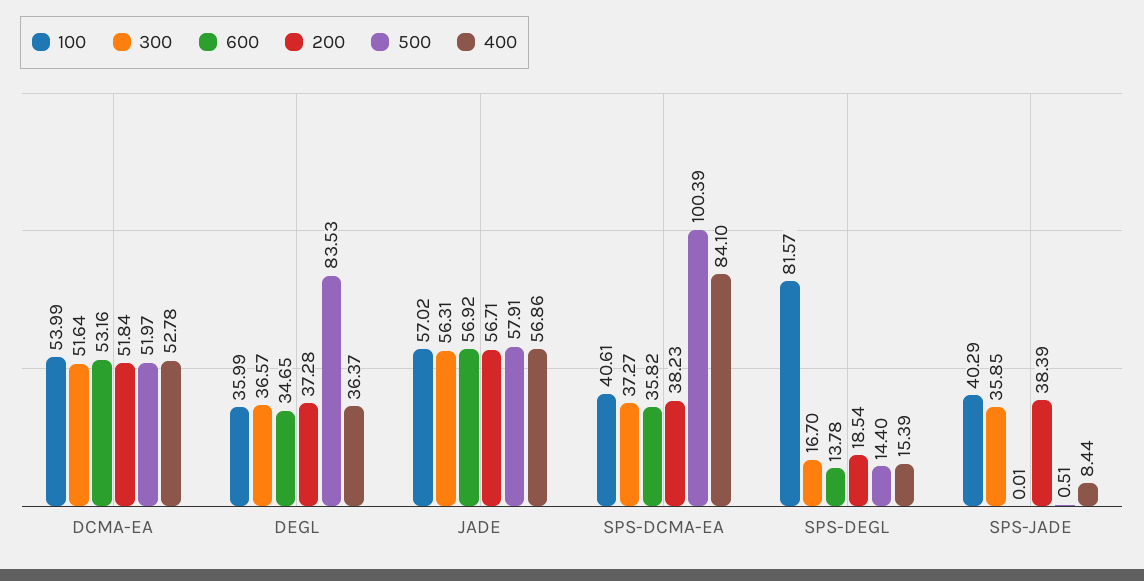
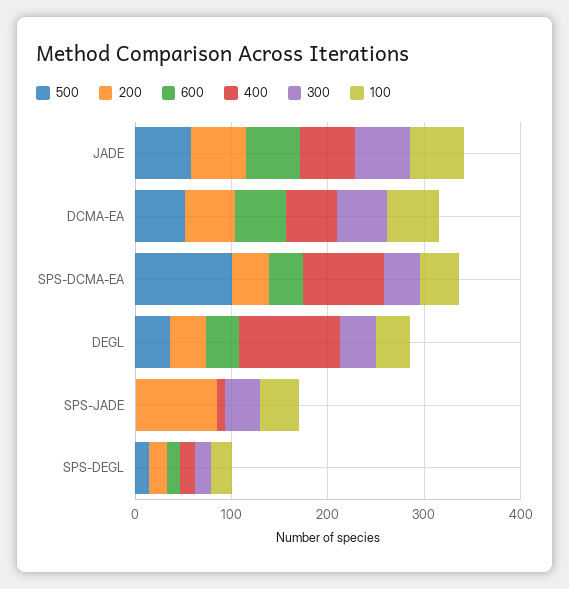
  {
    "100": {
      "DCMA-EA": 53.99,
      "DEGL": 35.99,
      "JADE": 57.02,
      "SPS-DCMA-EA": 40.61,
-     "SPS-DEGL": 81.57,
+     "SPS-DEGL": 20,
      "SPS-JADE": 40.29
    },
    "300": {
      "DCMA-EA": 51.64,
      "DEGL": 36.57,
      "JADE": 56.31,
      "SPS-DCMA-EA": 37.27,
      "SPS-DEGL": 16.7,
      "SPS-JADE": 35.85
    },
    "600": {
      "DCMA-EA": 53.16,
      "DEGL": 34.65,
      "JADE": 56.92,
      "SPS-DCMA-EA": 35.82,
      "SPS-DEGL": 13.78,
      "SPS-JADE": 0.01
    },
    "200": {
      "DCMA-EA": 51.84,
      "DEGL": 37.28,
      "JADE": 56.71,
      "SPS-DCMA-EA": 38.23,
      "SPS-DEGL": 18.54,
-     "SPS-JADE": 38.39
+     "SPS-JADE": 80
    },
    "500": {
      "DCMA-EA": 51.97,
-     "DEGL": 83.53,
+     "DEGL": 40,
      "JADE": 57.91,
      "SPS-DCMA-EA": 100.39,
      "SPS-DEGL": 14.4,
      "SPS-JADE": 0.51
    },
    "400": {
      "DCMA-EA": 52.78,
-     "DEGL": 36.37,
+     "DEGL": 100,
      "JADE": 56.86,
      "SPS-DCMA-EA": 84.1,
      "SPS-DEGL": 15.39,
      "SPS-JADE": 8.44
    }
  }

